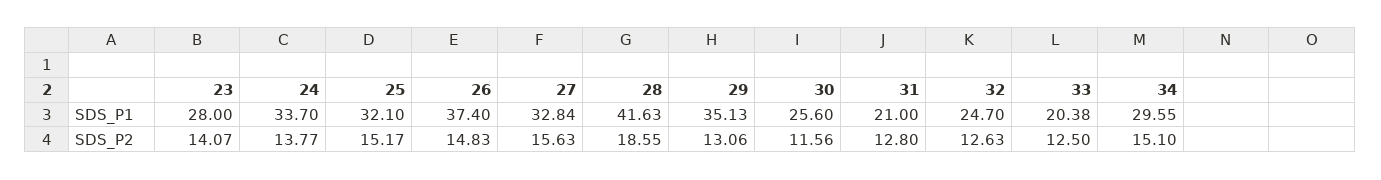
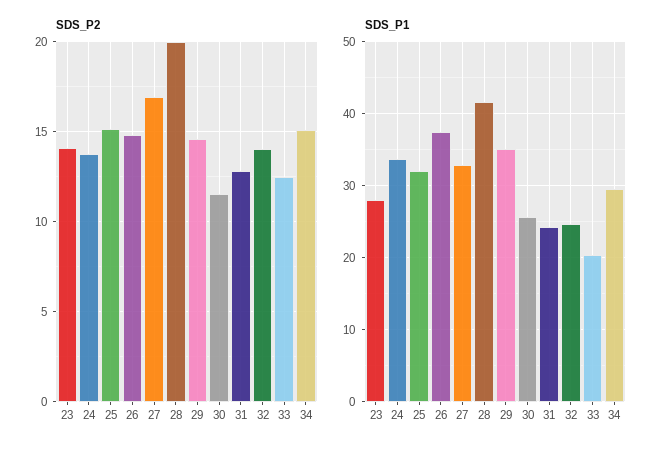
  {
    "SDS_P1": {
      "23": 28,
      "24": 33.7,
      "25": 32.1,
      "26": 37.4,
      "27": 32.84,
      "28": 41.63,
      "29": 35.13,
      "30": 25.6,
-     "31": 21,
+     "31": 24,
      "32": 24.7,
      "33": 20.38,
      "34": 29.55
    },
    "SDS_P2": {
      "23": 14.07,
      "24": 13.77,
      "25": 15.17,
      "26": 14.83,
-     "27": 15.63,
+     "27": 17,
-     "28": 18.55,
+     "28": 20,
-     "29": 13.06,
+     "29": 14.5,
      "30": 11.56,
      "31": 12.8,
-     "32": 12.63,
+     "32": 14,
      "33": 12.5,
      "34": 15.1
    }
  }

